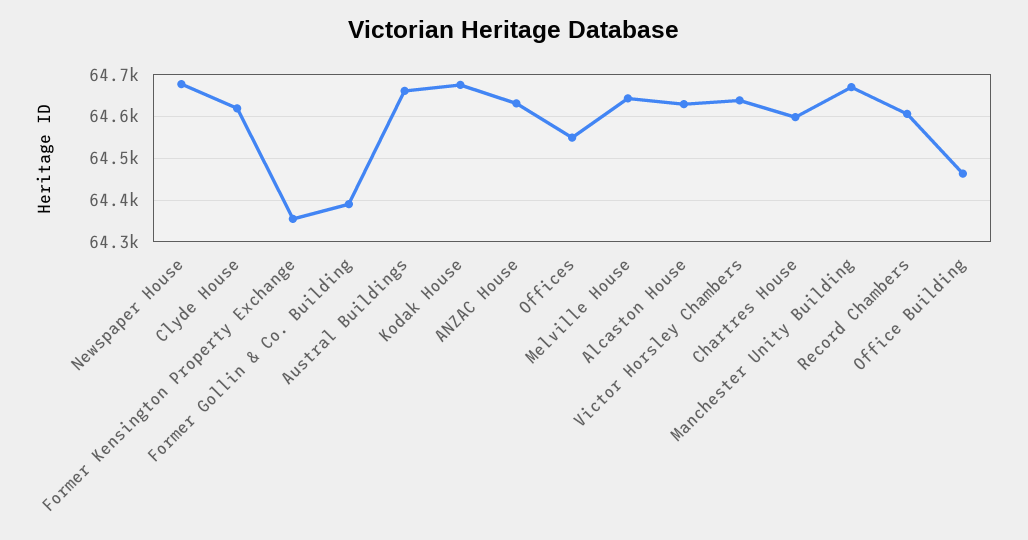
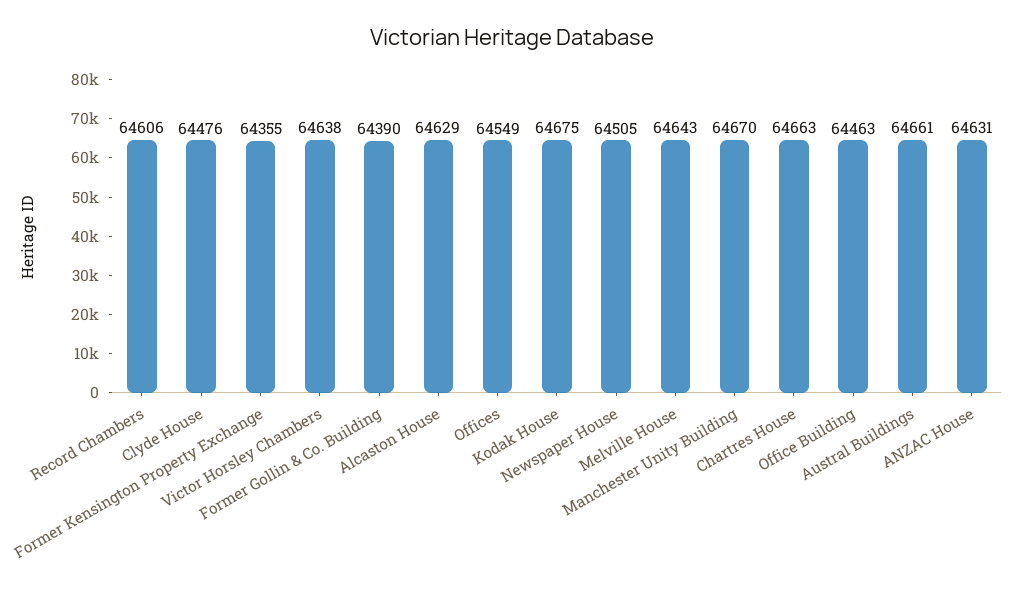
  {
-   "Newspaper House": 64680,
+   "Newspaper House": 64505,
-   "Clyde House": 64620,
+   "Clyde House": 64476,
    "Former Kensington Property Exchange": 64355,
    "Former Gollin & Co. Building": 64390,
    "Austral Buildings": 64661,
    "Kodak House": 64675,
    "ANZAC House": 64631,
    "Offices": 64549,
    "Melville House": 64643,
    "Alcaston House": 64629,
    "Victor Horsley Chambers": 64638,
-   "Chartres House": 64600,
+   "Chartres House": 64663,
    "Manchester Unity Building": 64670,
    "Record Chambers": 64606,
    "Office Building": 64463
  }

